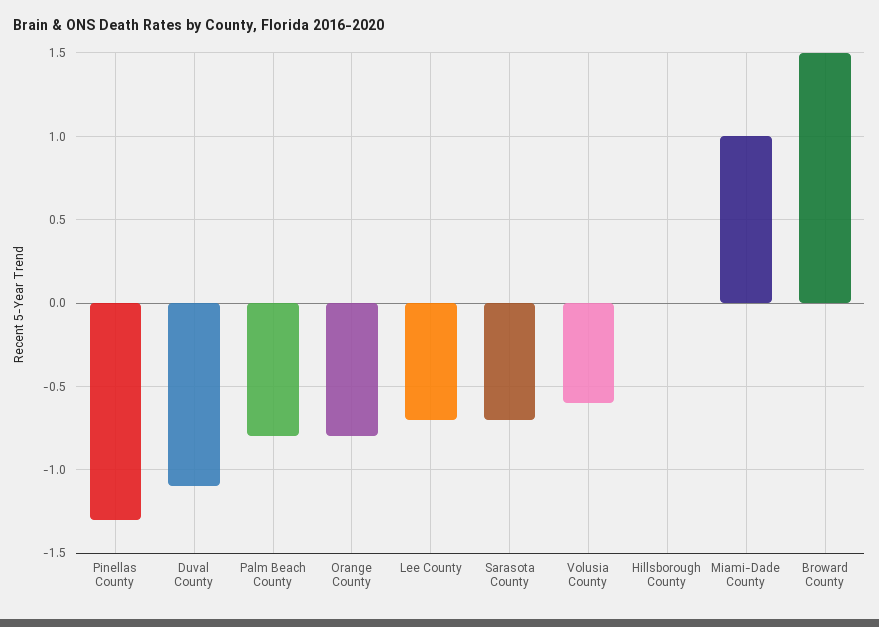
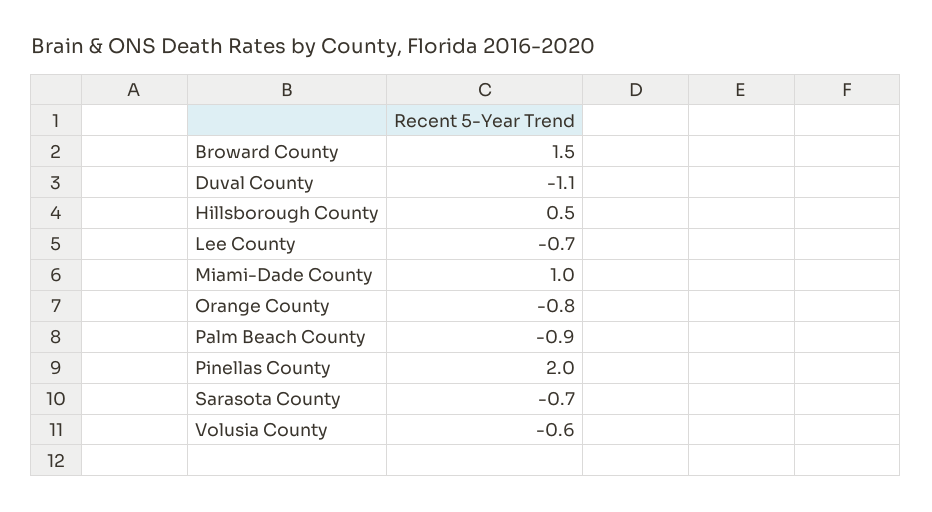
  {
-   "Pinellas County": -1.3,
+   "Pinellas County": 2,
    "Duval County": -1.1,
-   "Palm Beach County": -0.8,
+   "Palm Beach County": -0.9,
    "Orange County": -0.8,
    "Lee County": -0.7,
    "Sarasota County": -0.7,
    "Volusia County": -0.6,
-   "Hillsborough County": 0,
+   "Hillsborough County": 0.5,
    "Miami-Dade County": 1,
    "Broward County": 1.5
  }

